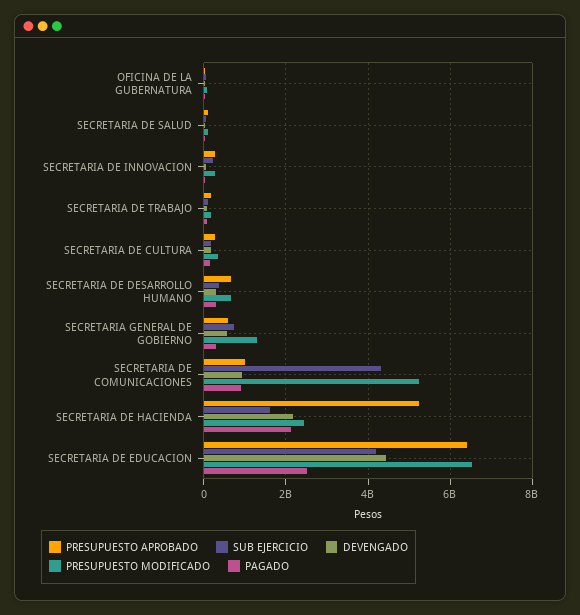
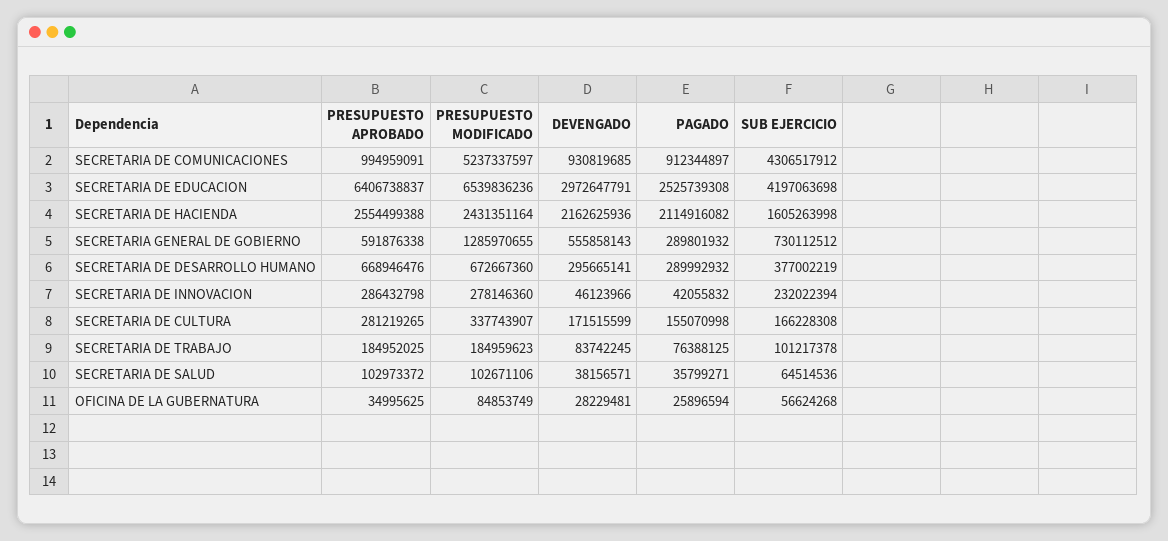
  {
    "PRESUPUESTO APROBADO": {
      "OFICINA DE LA GUBERNATURA": 34995625,
      "SECRETARIA DE SALUD": 102973372,
      "SECRETARIA DE INNOVACION": 286432798,
      "SECRETARIA DE TRABAJO": 184952025,
      "SECRETARIA DE CULTURA": 281219265,
      "SECRETARIA DE DESARROLLO HUMANO": 668946476,
      "SECRETARIA GENERAL DE GOBIERNO": 591876338,
      "SECRETARIA DE COMUNICACIONES": 994959091,
-     "SECRETARIA DE HACIENDA": 5200000000,
+     "SECRETARIA DE HACIENDA": 2554499388,
      "SECRETARIA DE EDUCACION": 6406738837
    },
    "SUB EJERCICIO": {
      "OFICINA DE LA GUBERNATURA": 56624268,
      "SECRETARIA DE SALUD": 64514536,
      "SECRETARIA DE INNOVACION": 232022394,
      "SECRETARIA DE TRABAJO": 101217378,
      "SECRETARIA DE CULTURA": 166228308,
      "SECRETARIA DE DESARROLLO HUMANO": 377002219,
      "SECRETARIA GENERAL DE GOBIERNO": 730112512,
      "SECRETARIA DE COMUNICACIONES": 4306517912,
      "SECRETARIA DE HACIENDA": 1605263998,
      "SECRETARIA DE EDUCACION": 4197063698
    },
    "DEVENGADO": {
      "OFICINA DE LA GUBERNATURA": 28229481,
      "SECRETARIA DE SALUD": 38156571,
      "SECRETARIA DE INNOVACION": 46123966,
      "SECRETARIA DE TRABAJO": 83742245,
      "SECRETARIA DE CULTURA": 171515599,
      "SECRETARIA DE DESARROLLO HUMANO": 295665141,
      "SECRETARIA GENERAL DE GOBIERNO": 555858143,
      "SECRETARIA DE COMUNICACIONES": 930819685,
      "SECRETARIA DE HACIENDA": 2162625936,
-     "SECRETARIA DE EDUCACION": 4400000000
+     "SECRETARIA DE EDUCACION": 2972647791
    },
    "PRESUPUESTO MODIFICADO": {
      "OFICINA DE LA GUBERNATURA": 84853749,
      "SECRETARIA DE SALUD": 102671106,
      "SECRETARIA DE INNOVACION": 278146360,
      "SECRETARIA DE TRABAJO": 184959623,
      "SECRETARIA DE CULTURA": 337743907,
      "SECRETARIA DE DESARROLLO HUMANO": 672667360,
      "SECRETARIA GENERAL DE GOBIERNO": 1285970655,
      "SECRETARIA DE COMUNICACIONES": 5237337597,
      "SECRETARIA DE HACIENDA": 2431351164,
      "SECRETARIA DE EDUCACION": 6539836236
    },
    "PAGADO": {
      "OFICINA DE LA GUBERNATURA": 25896594,
      "SECRETARIA DE SALUD": 35799271,
      "SECRETARIA DE INNOVACION": 42055832,
      "SECRETARIA DE TRABAJO": 76388125,
      "SECRETARIA DE CULTURA": 155070998,
      "SECRETARIA DE DESARROLLO HUMANO": 289992932,
      "SECRETARIA GENERAL DE GOBIERNO": 289801932,
      "SECRETARIA DE COMUNICACIONES": 912344897,
      "SECRETARIA DE HACIENDA": 2114916082,
      "SECRETARIA DE EDUCACION": 2525739308
    }
  }

